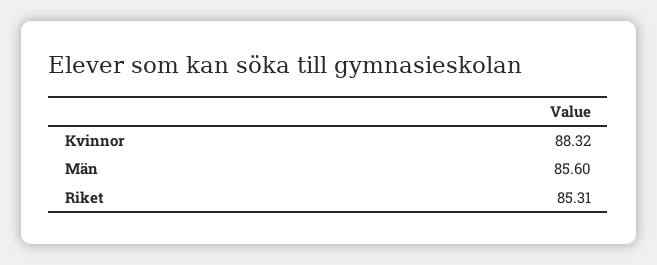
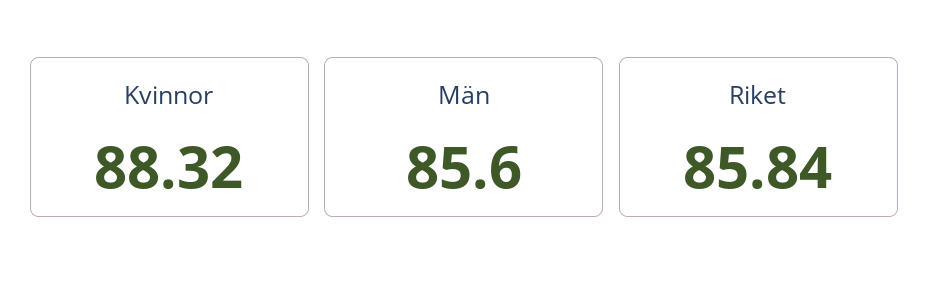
  {
    "Kvinnor": 88.32,
    "Män": 85.6,
-   "Riket": 85.31
+   "Riket": 85.84
  }

